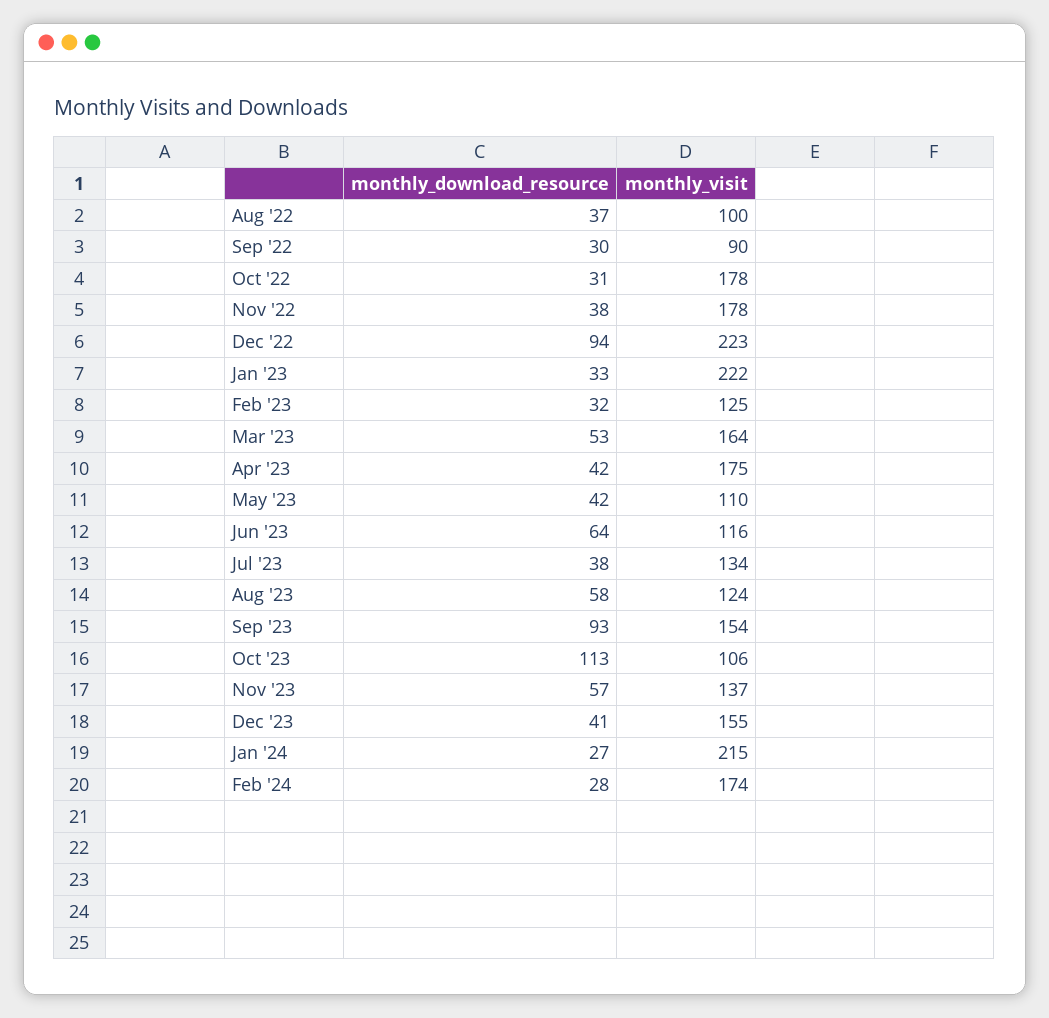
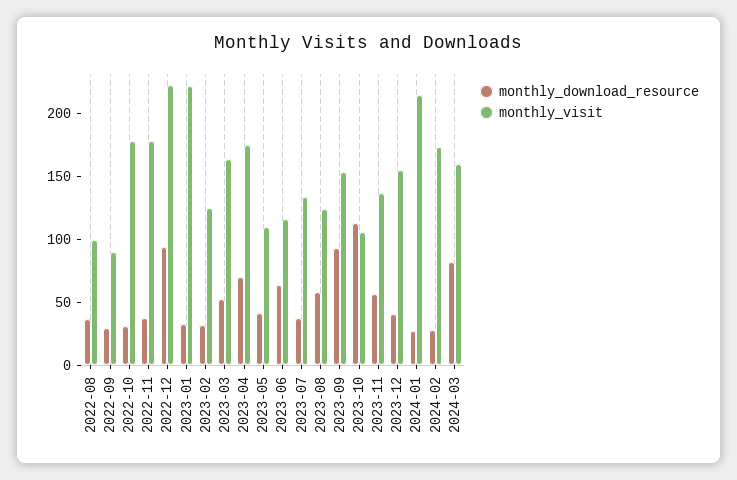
  {
    "monthly_download_resource": {
      "Aug '22": 37,
      "Sep '22": 30,
      "Oct '22": 31,
      "Nov '22": 38,
      "Dec '22": 94,
      "Jan '23": 33,
      "Feb '23": 32,
      "Mar '23": 53,
-     "Apr '23": 42,
+     "Apr '23": 70,
      "May '23": 42,
      "Jun '23": 64,
      "Jul '23": 38,
      "Aug '23": 58,
      "Sep '23": 93,
      "Oct '23": 113,
      "Nov '23": 57,
      "Dec '23": 41,
      "Jan '24": 27,
-     "Feb '24": 28
+     "Feb '24": 28,
+     "2024-03": 80
    },
    "monthly_visit": {
      "Aug '22": 100,
      "Sep '22": 90,
      "Oct '22": 178,
      "Nov '22": 178,
      "Dec '22": 223,
      "Jan '23": 222,
      "Feb '23": 125,
      "Mar '23": 164,
      "Apr '23": 175,
      "May '23": 110,
      "Jun '23": 116,
      "Jul '23": 134,
      "Aug '23": 124,
      "Sep '23": 154,
      "Oct '23": 106,
      "Nov '23": 137,
      "Dec '23": 155,
      "Jan '24": 215,
-     "Feb '24": 174
+     "Feb '24": 174,
+     "2024-03": 160
    }
  }

